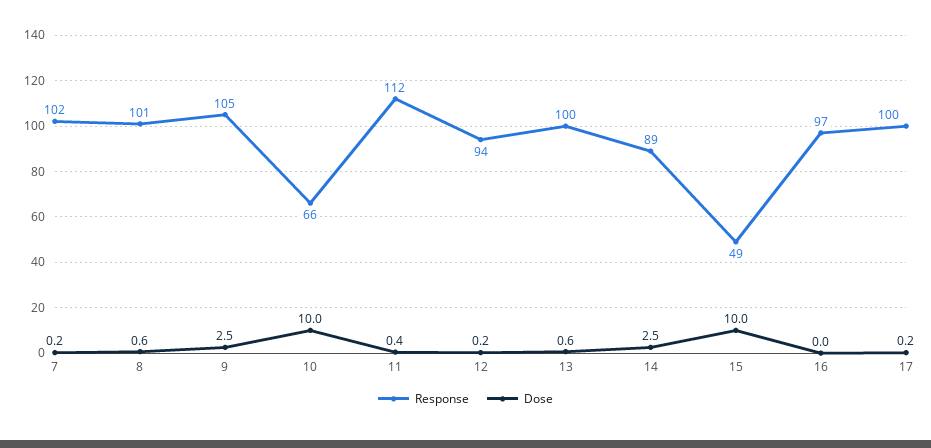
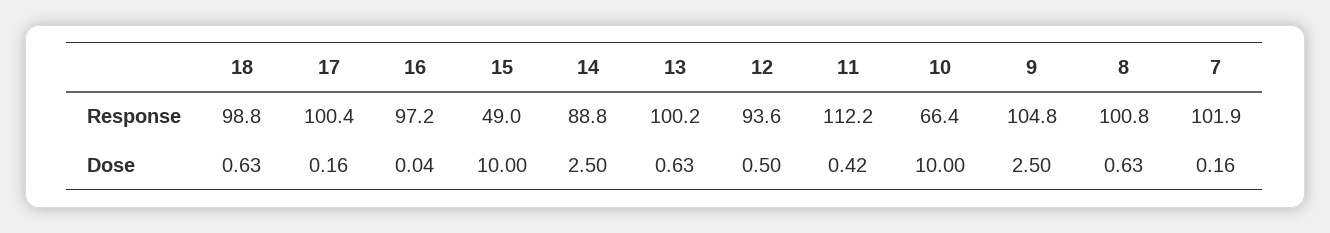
  {
    "Response": {
      "7": 101.9,
      "8": 100.8,
      "9": 104.8,
      "10": 66.4,
      "11": 112.2,
      "12": 93.6,
      "13": 100.2,
      "14": 88.8,
      "15": 49,
      "16": 97.2,
-     "17": 100.4
+     "17": 100.4,
+     "18": 98.8
    },
    "Dose": {
      "7": 0.16,
      "8": 0.63,
      "9": 2.5,
      "10": 10,
      "11": 0.42,
-     "12": 0.2,
+     "12": 0.5,
      "13": 0.63,
      "14": 2.5,
      "15": 10,
      "16": 0.04,
-     "17": 0.16
+     "17": 0.16,
+     "18": 0.63
    }
  }

